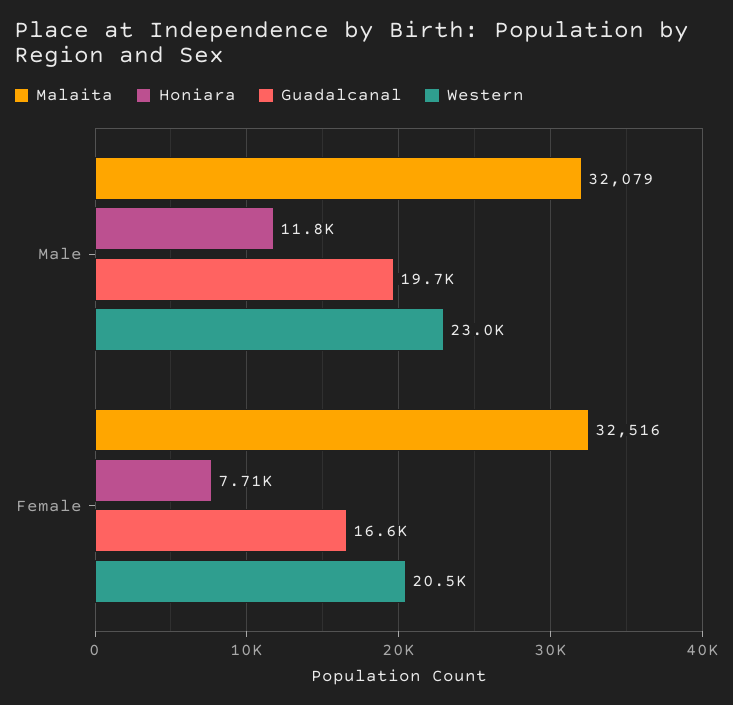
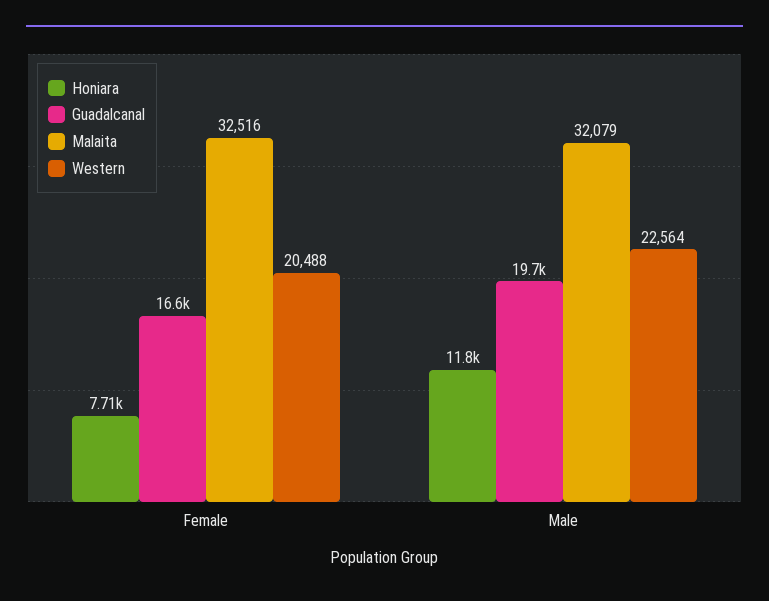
  {
    "Malaita": {
      "Male": 32079,
      "Female": 32516
    },
    "Honiara": {
      "Male": 11800,
      "Female": 7710
    },
    "Guadalcanal": {
      "Male": 19700,
      "Female": 16600
    },
    "Western": {
-     "Male": 23000,
+     "Male": 22564,
      "Female": 20488
    }
  }

